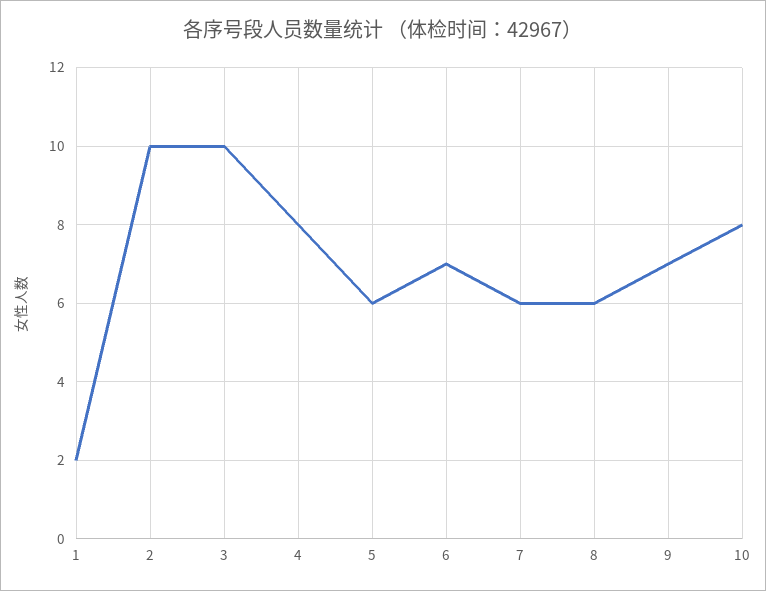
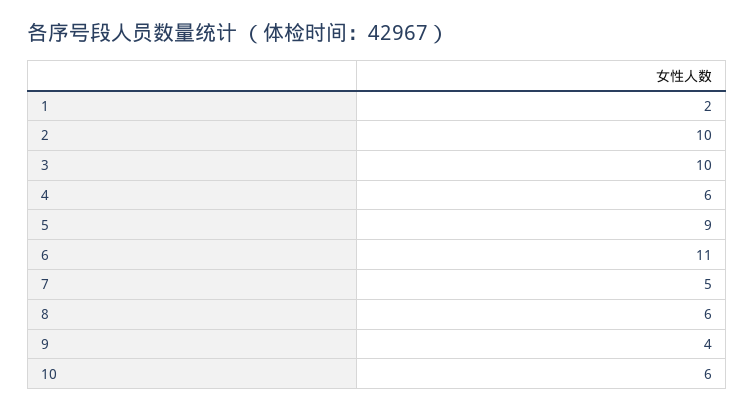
  {
    "1": 2,
    "2": 10,
    "3": 10,
-   "4": 8,
+   "4": 6,
-   "5": 6,
+   "5": 9,
-   "6": 7,
+   "6": 11,
-   "7": 6,
+   "7": 5,
    "8": 6,
-   "9": 7,
+   "9": 4,
-   "10": 8
+   "10": 6
  }

